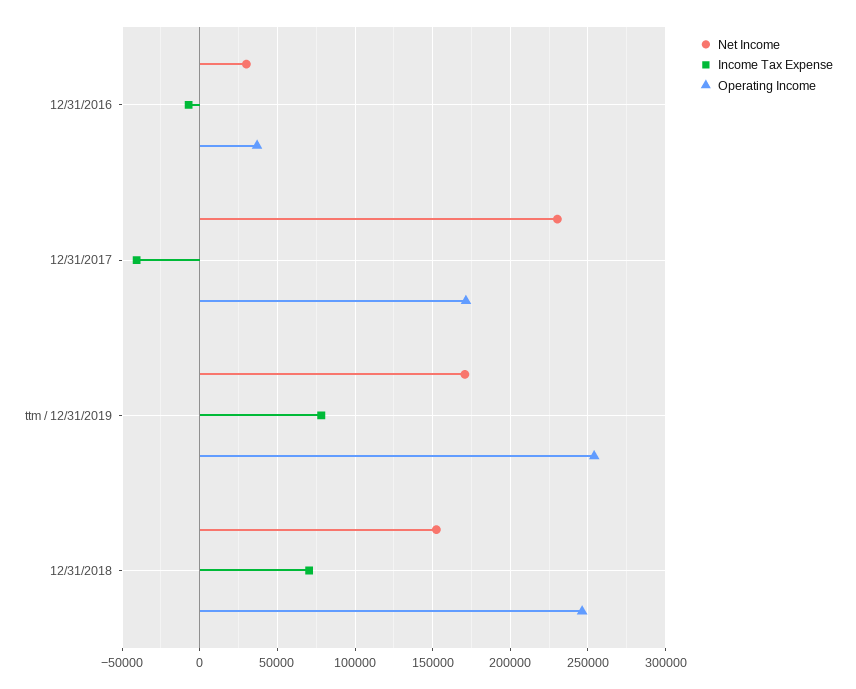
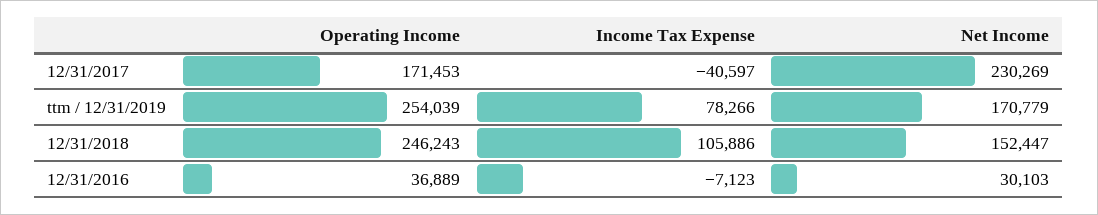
  {
    "Net Income": {
      "12/31/2016": 30103,
      "12/31/2017": 230269,
      "ttm / 12/31/2019": 170779,
      "12/31/2018": 152447
    },
    "Income Tax Expense": {
      "12/31/2016": -7123,
      "12/31/2017": -40597,
      "ttm / 12/31/2019": 78266,
-     "12/31/2018": 70000
+     "12/31/2018": 105886
    },
    "Operating Income": {
      "12/31/2016": 36889,
      "12/31/2017": 171453,
      "ttm / 12/31/2019": 254039,
      "12/31/2018": 246243
    }
  }

